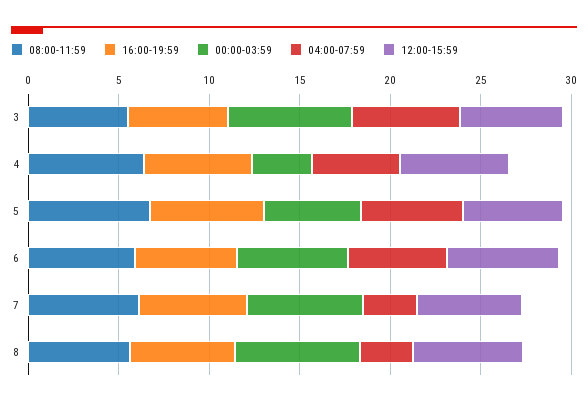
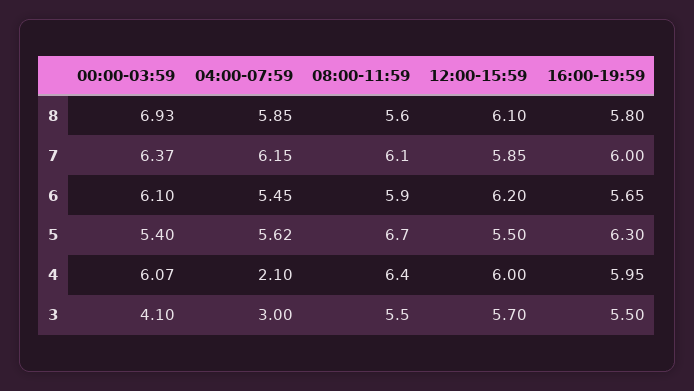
  {
    "08:00-11:59": {
      "3": 5.5,
      "4": 6.4,
      "5": 6.7,
      "6": 5.9,
      "7": 6.1,
      "8": 5.6
    },
    "16:00-19:59": {
      "3": 5.5,
      "4": 5.95,
      "5": 6.3,
      "6": 5.65,
      "7": 6,
      "8": 5.8
    },
    "00:00-03:59": {
-     "3": 7,
+     "3": 4.1,
-     "4": 3,
+     "4": 6.07,
      "5": 5.4,
      "6": 6.1,
      "7": 6.37,
      "8": 6.93
    },
    "04:00-07:59": {
-     "3": 6,
+     "3": 3,
-     "4": 5,
+     "4": 2.1,
      "5": 5.62,
      "6": 5.45,
-     "7": 3,
+     "7": 6.15,
-     "8": 3
+     "8": 5.85
    },
    "12:00-15:59": {
      "3": 5.7,
      "4": 6,
      "5": 5.5,
      "6": 6.2,
      "7": 5.85,
      "8": 6.1
    }
  }

